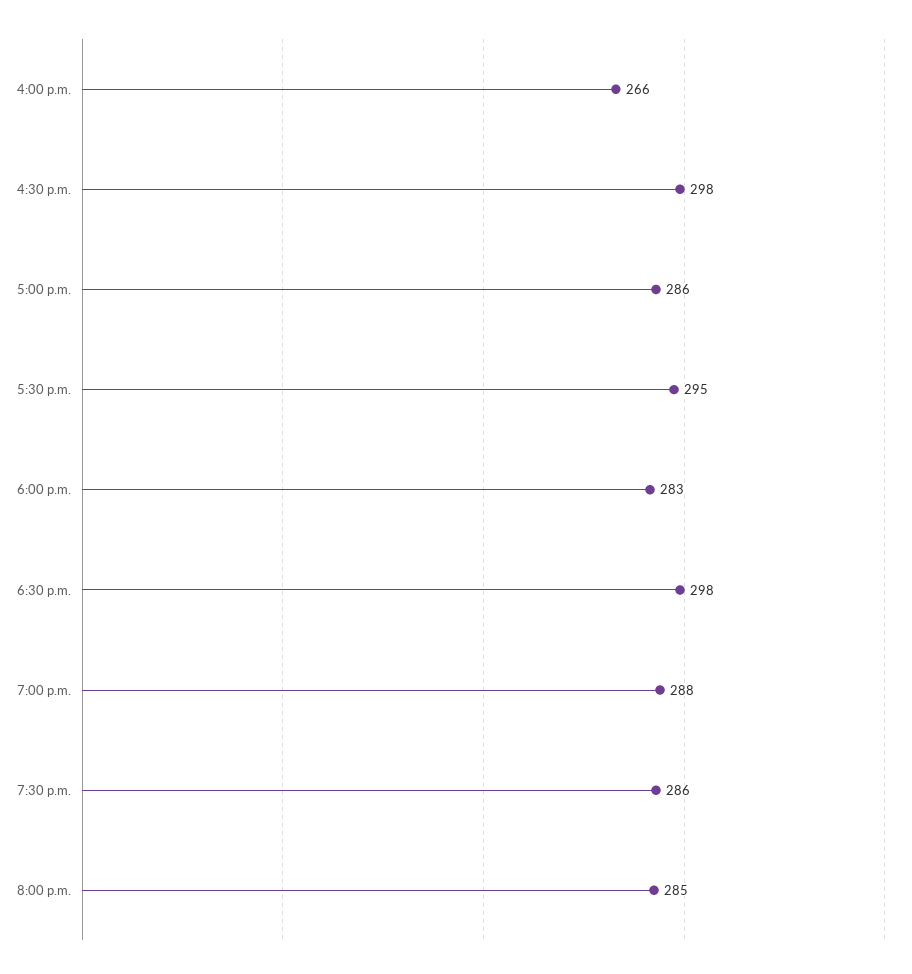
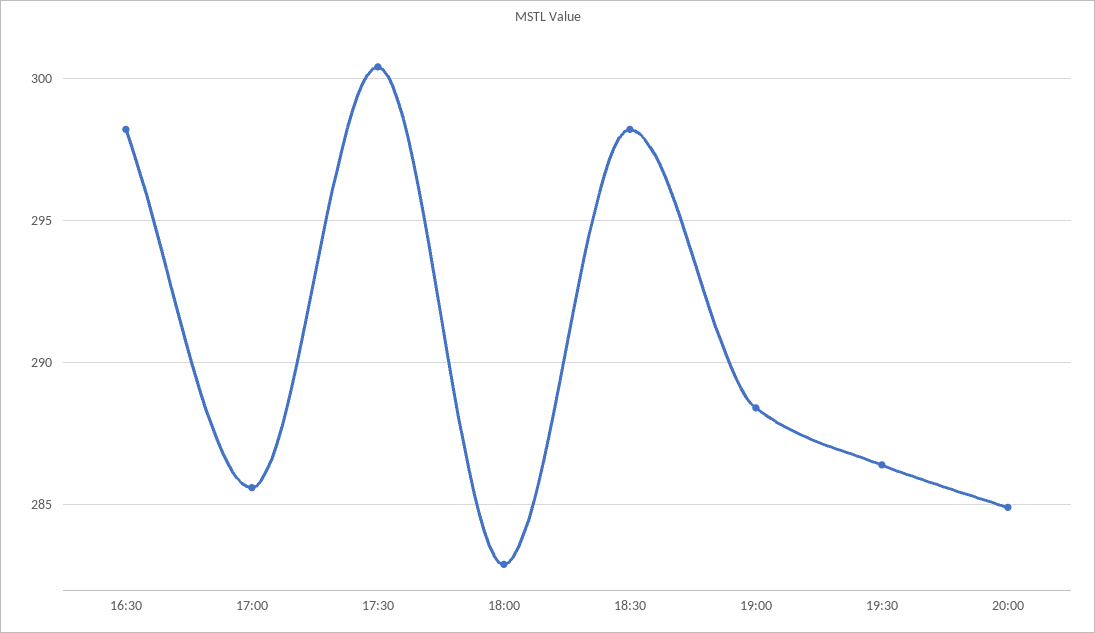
  {
-   "4:00 p.m.": 266,
    "4:30 p.m.": 298,
    "5:00 p.m.": 286,
-   "5:30 p.m.": 295,
+   "5:30 p.m.": 300.5,
    "6:00 p.m.": 283,
    "6:30 p.m.": 298,
    "7:00 p.m.": 288,
    "7:30 p.m.": 286,
    "8:00 p.m.": 285
  }

